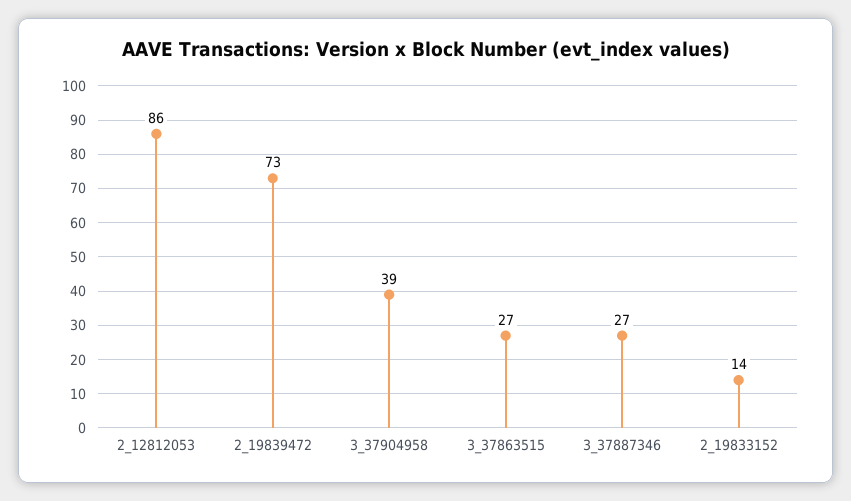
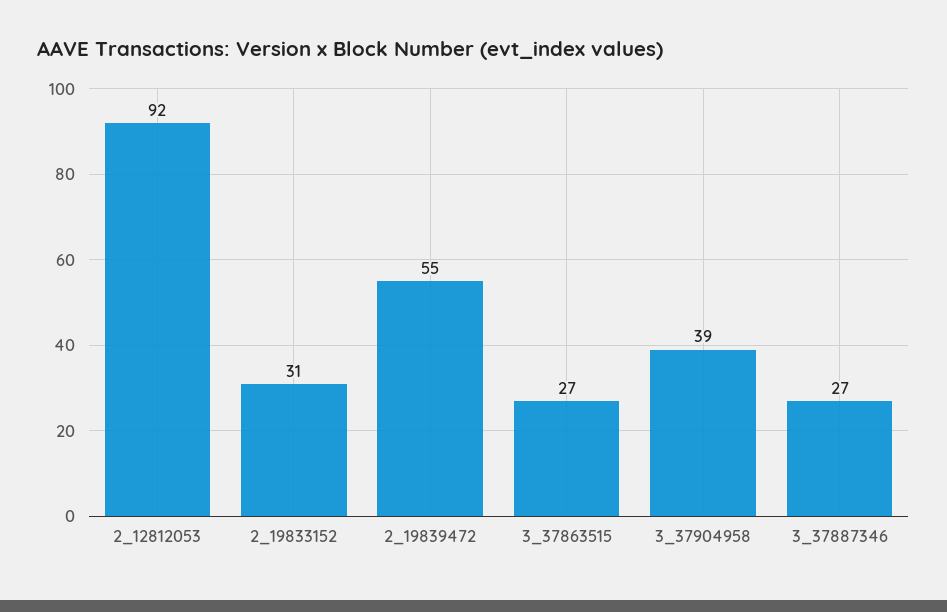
  {
-   "2_12812053": 86,
+   "2_12812053": 92,
-   "2_19839472": 73,
+   "2_19839472": 55,
    "3_37904958": 39,
    "3_37863515": 27,
    "3_37887346": 27,
-   "2_19833152": 14
+   "2_19833152": 31
  }

